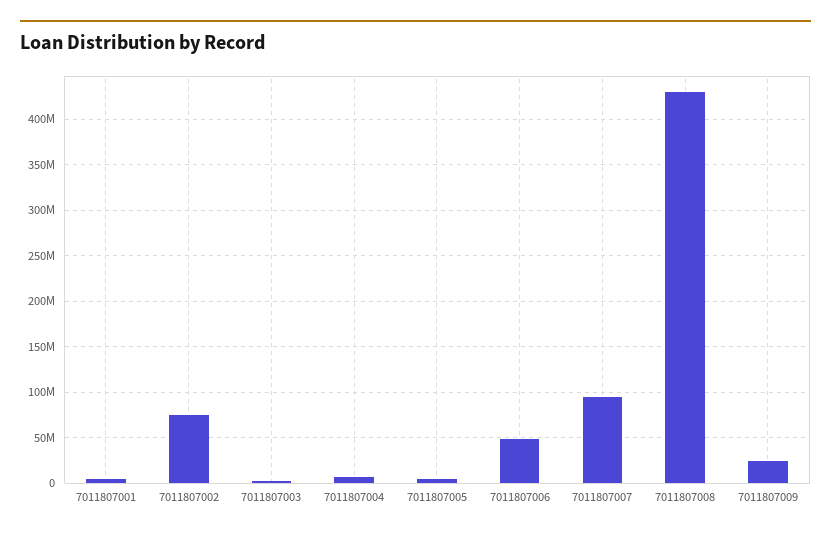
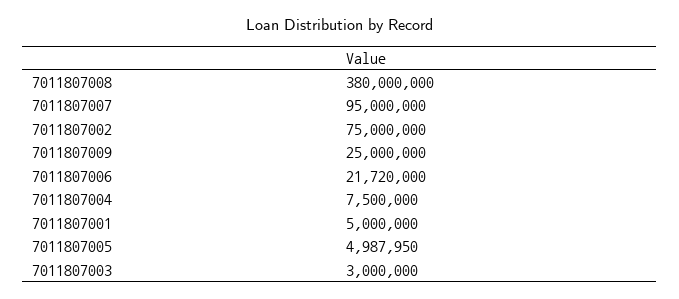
  {
    "7011807001": 5000000,
    "7011807002": 75000000,
    "7011807003": 3000000,
    "7011807004": 7500000,
    "7011807005": 4987950,
-   "7011807006": 50000000,
+   "7011807006": 21720000,
    "7011807007": 95000000,
-   "7011807008": 430000000,
+   "7011807008": 380000000,
    "7011807009": 25000000
  }

